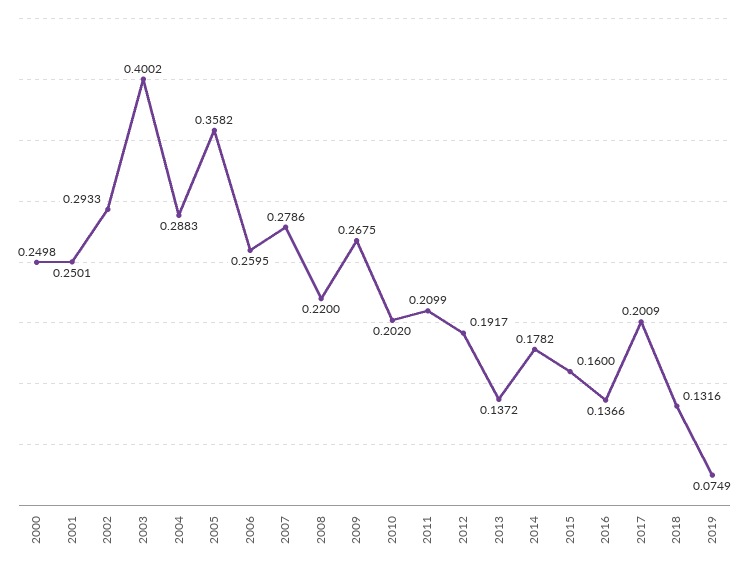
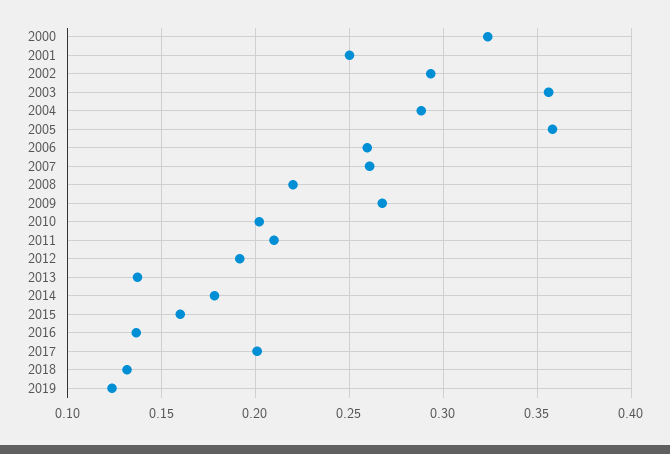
  {
-   "2000": 0.2498,
+   "2000": 0.325,
    "2001": 0.2501,
    "2002": 0.2933,
-   "2003": 0.4002,
+   "2003": 0.355,
    "2004": 0.2883,
    "2005": 0.3582,
    "2006": 0.2595,
-   "2007": 0.2786,
+   "2007": 0.26,
    "2008": 0.22,
    "2009": 0.2675,
    "2010": 0.202,
    "2011": 0.2099,
    "2012": 0.1917,
    "2013": 0.1372,
    "2014": 0.1782,
    "2015": 0.16,
    "2016": 0.1366,
    "2017": 0.2009,
    "2018": 0.1316,
-   "2019": 0.0749
+   "2019": 0.125
  }

